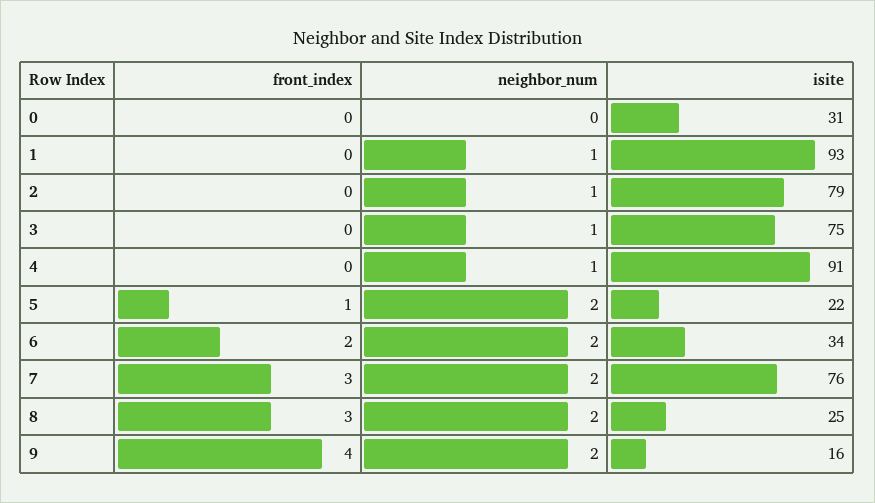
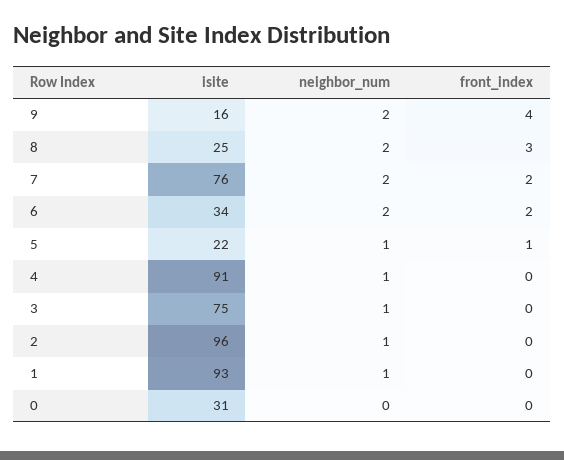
  {
    "front_index": {
      "0": 0,
      "1": 0,
      "2": 0,
      "3": 0,
      "4": 0,
      "5": 1,
      "6": 2,
-     "7": 3,
+     "7": 2,
      "8": 3,
      "9": 4
    },
    "neighbor_num": {
      "0": 0,
      "1": 1,
      "2": 1,
      "3": 1,
      "4": 1,
-     "5": 2,
+     "5": 1,
      "6": 2,
      "7": 2,
      "8": 2,
      "9": 2
    },
    "isite": {
      "0": 31,
      "1": 93,
-     "2": 79,
+     "2": 96,
      "3": 75,
      "4": 91,
      "5": 22,
      "6": 34,
      "7": 76,
      "8": 25,
      "9": 16
    }
  }

